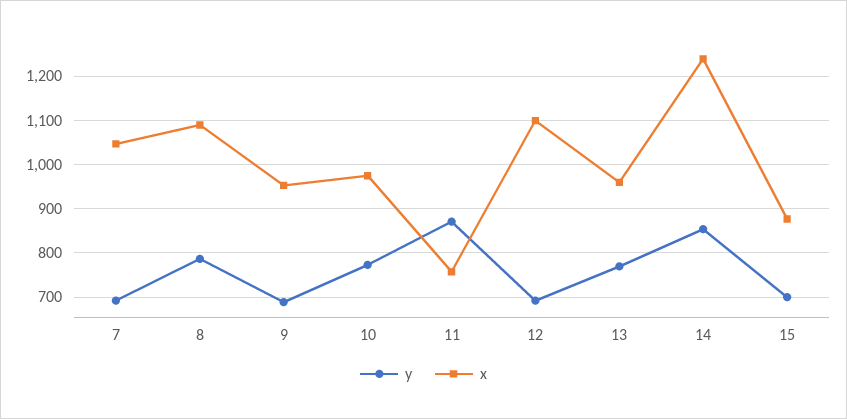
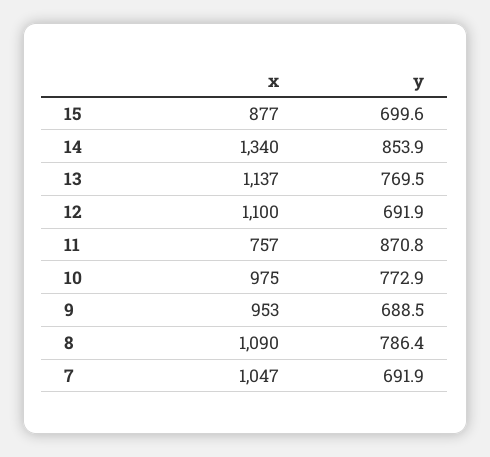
  {
    "y": {
      "7": 691.9,
      "8": 786.4,
      "9": 688.5,
      "10": 772.9,
      "11": 870.8,
      "12": 691.9,
      "13": 769.5,
      "14": 853.9,
      "15": 699.6
    },
    "x": {
      "7": 1047,
      "8": 1090,
      "9": 953,
      "10": 975,
      "11": 757,
      "12": 1100,
-     "13": 960,
+     "13": 1137,
-     "14": 1240,
+     "14": 1340,
      "15": 877
    }
  }

